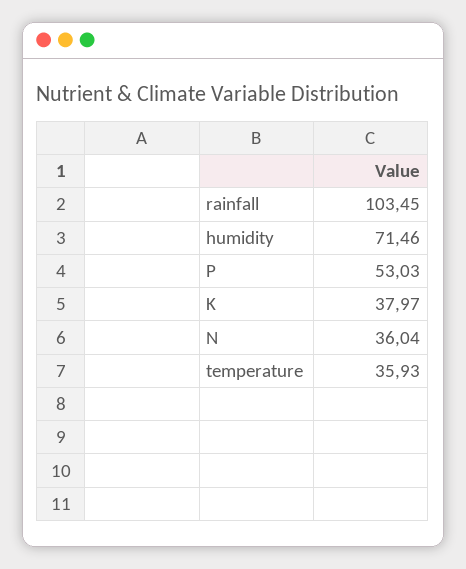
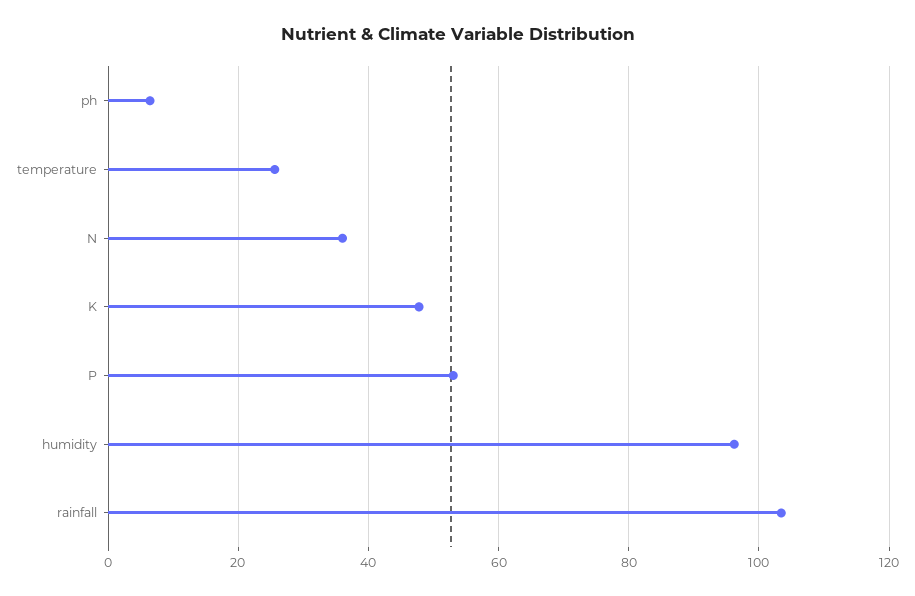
  {
    "rainfall": 103.45,
-   "humidity": 71.46,
+   "humidity": 96,
    "P": 53.03,
-   "K": 37.97,
+   "K": 48,
    "N": 36.04,
-   "temperature": 35.93
+   "temperature": 26,
+   "ph": 6
  }

